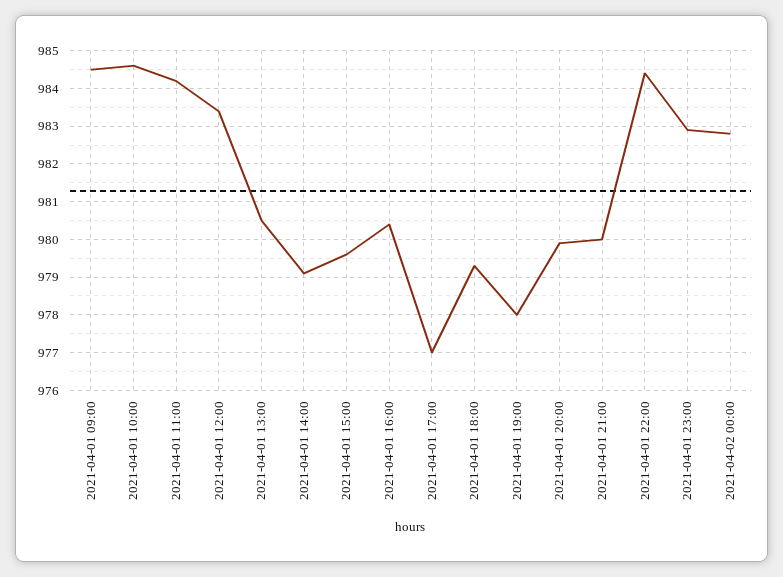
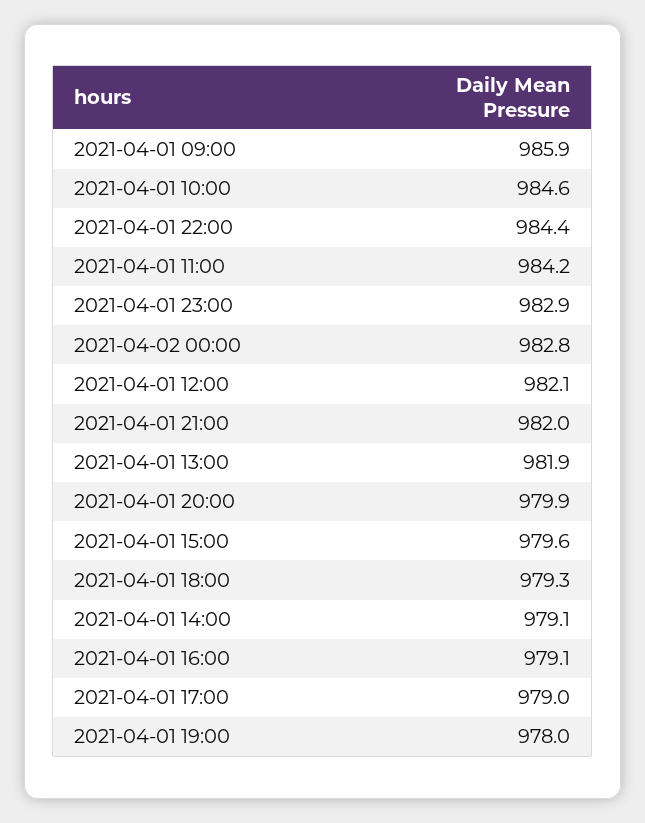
  {
-   "2021-04-01 09:00": 984.5,
+   "2021-04-01 09:00": 985.9,
    "2021-04-01 10:00": 984.6,
    "2021-04-01 11:00": 984.2,
-   "2021-04-01 12:00": 983.5,
+   "2021-04-01 12:00": 982.1,
-   "2021-04-01 13:00": 980.5,
+   "2021-04-01 13:00": 981.9,
    "2021-04-01 14:00": 979.1,
    "2021-04-01 15:00": 979.6,
-   "2021-04-01 16:00": 980.5,
+   "2021-04-01 16:00": 979.1,
-   "2021-04-01 17:00": 977,
+   "2021-04-01 17:00": 979,
    "2021-04-01 18:00": 979.3,
    "2021-04-01 19:00": 978,
    "2021-04-01 20:00": 979.9,
-   "2021-04-01 21:00": 980,
+   "2021-04-01 21:00": 982,
    "2021-04-01 22:00": 984.4,
    "2021-04-01 23:00": 982.9,
    "2021-04-02 00:00": 982.8
  }

